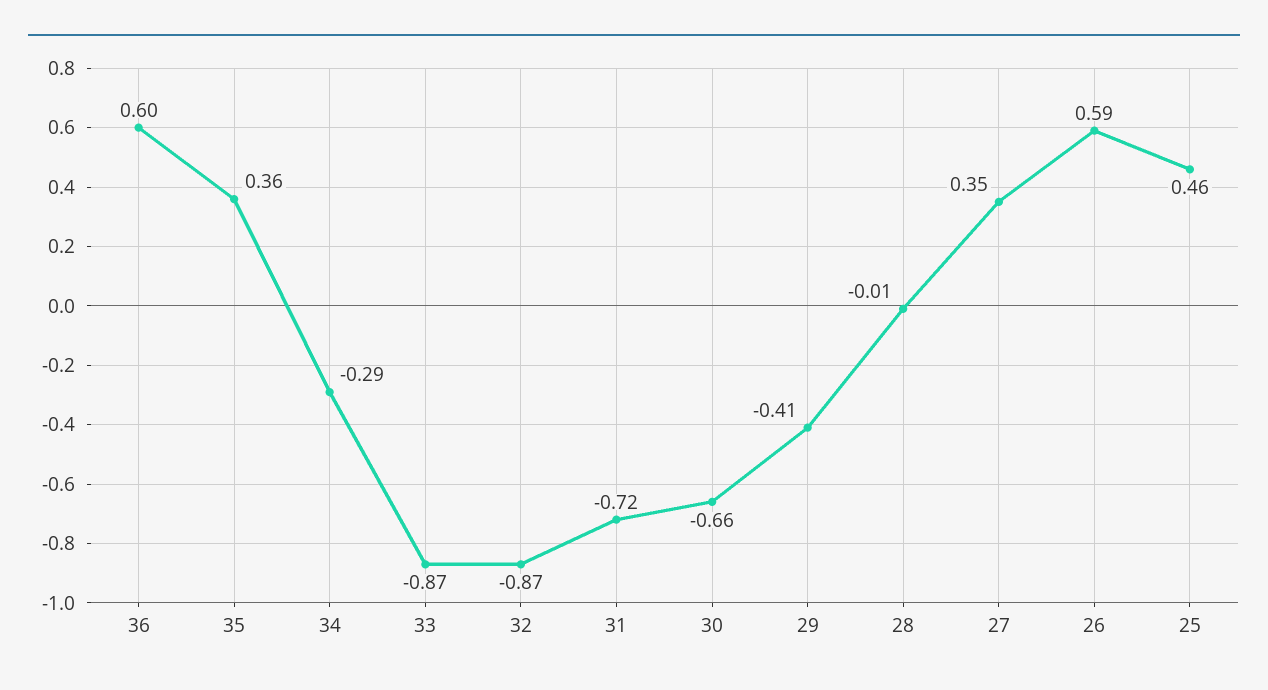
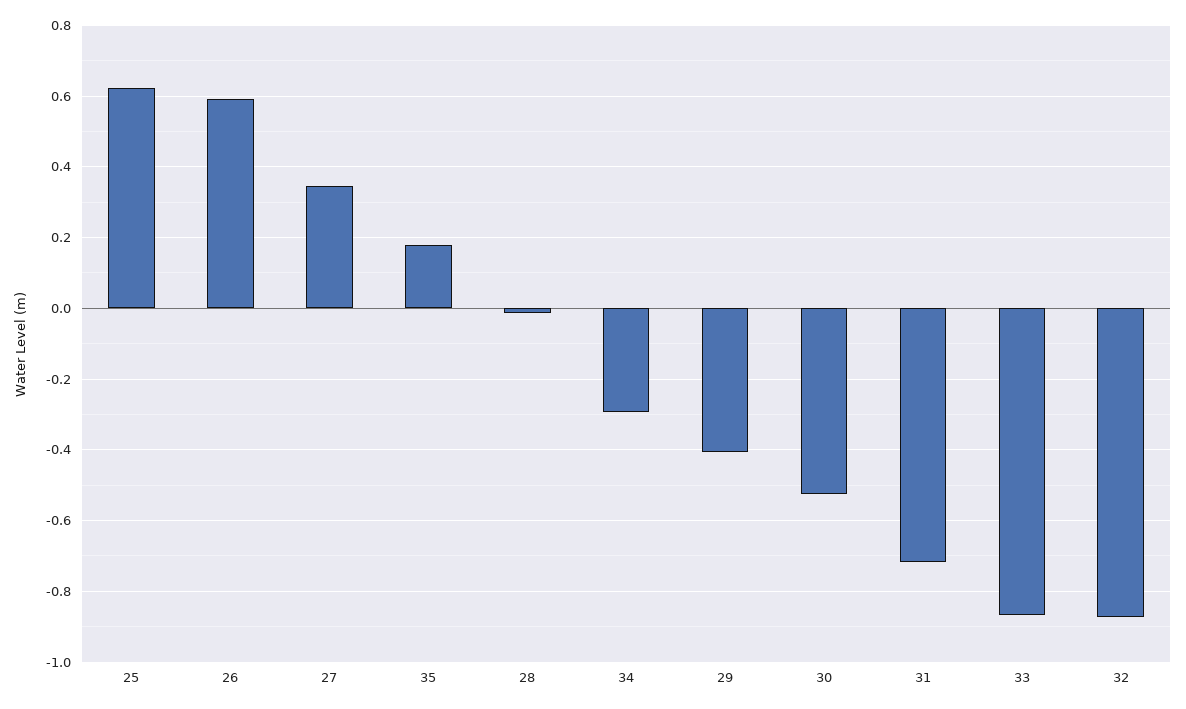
  {
-   "36": 0.6,
-   "35": 0.36,
+   "35": 0.18,
    "34": -0.29,
    "33": -0.87,
    "32": -0.87,
    "31": -0.72,
-   "30": -0.66,
+   "30": -0.52,
    "29": -0.41,
    "28": -0.01,
    "27": 0.35,
    "26": 0.59,
-   "25": 0.46
+   "25": 0.62
  }

